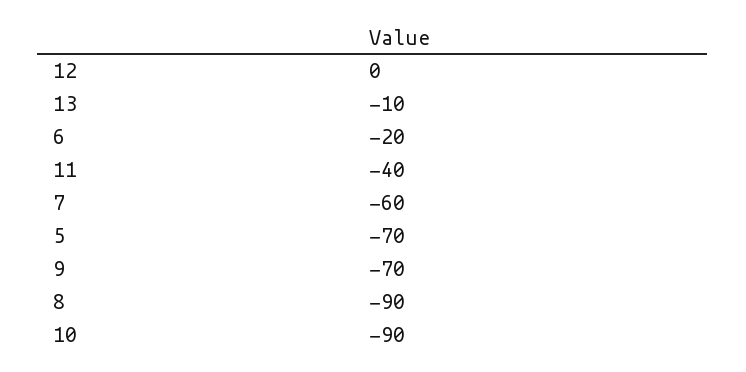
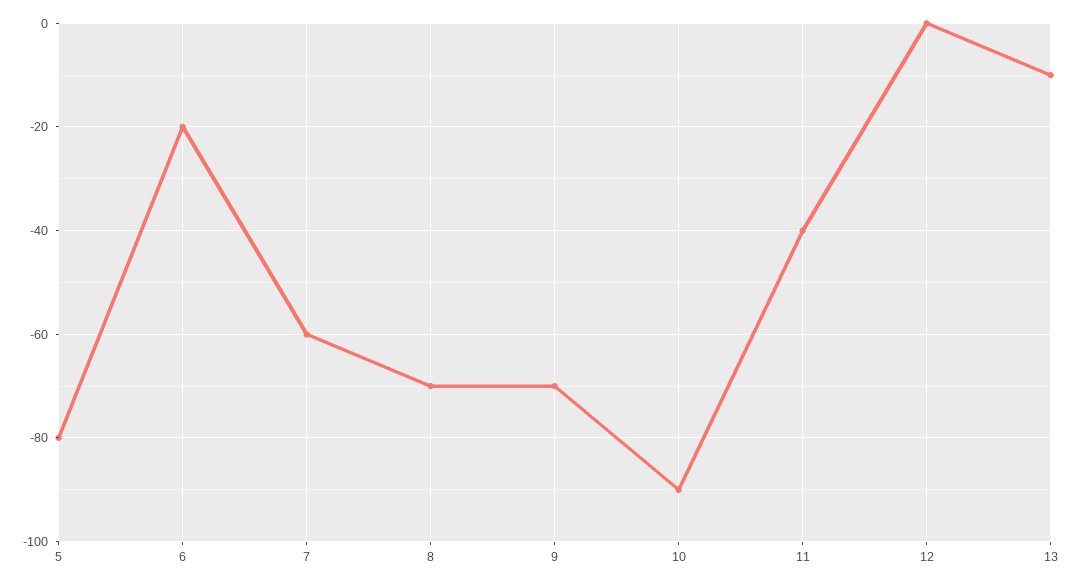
  {
    "12": 0,
    "13": -10,
    "6": -20,
    "11": -40,
    "7": -60,
-   "5": -70,
+   "5": -80,
    "9": -70,
-   "8": -90,
+   "8": -70,
    "10": -90
  }

